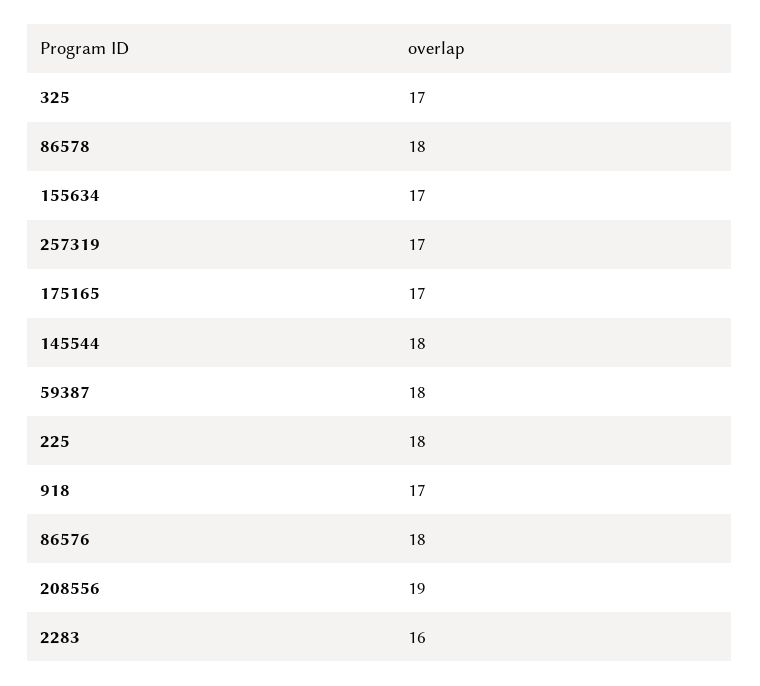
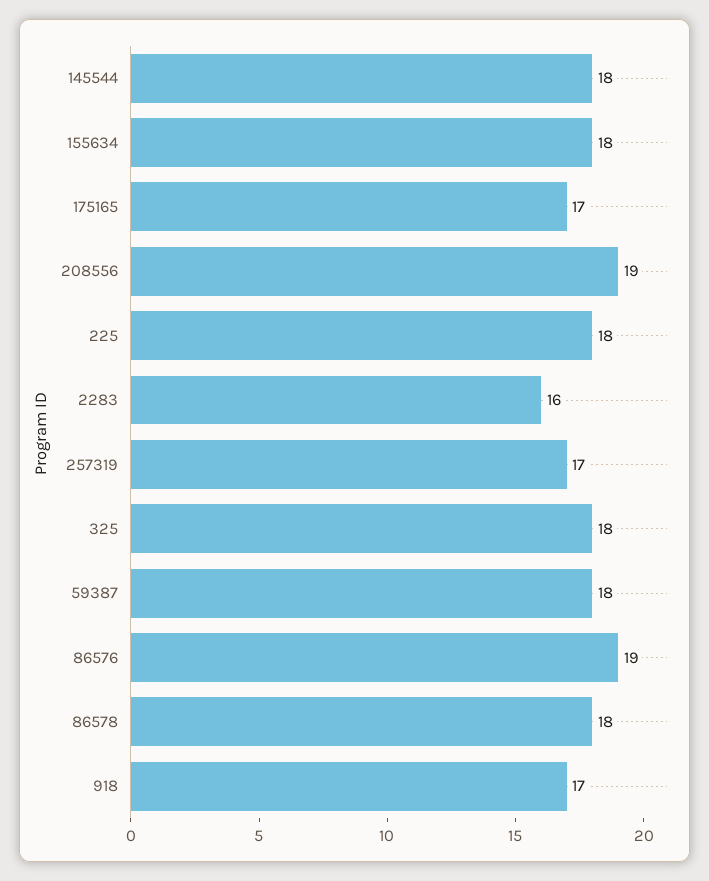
  {
-   "325": 17,
+   "325": 18,
    "86578": 18,
-   "155634": 17,
+   "155634": 18,
    "257319": 17,
    "175165": 17,
    "145544": 18,
    "59387": 18,
    "225": 18,
    "918": 17,
-   "86576": 18,
+   "86576": 19,
    "208556": 19,
    "2283": 16
  }

